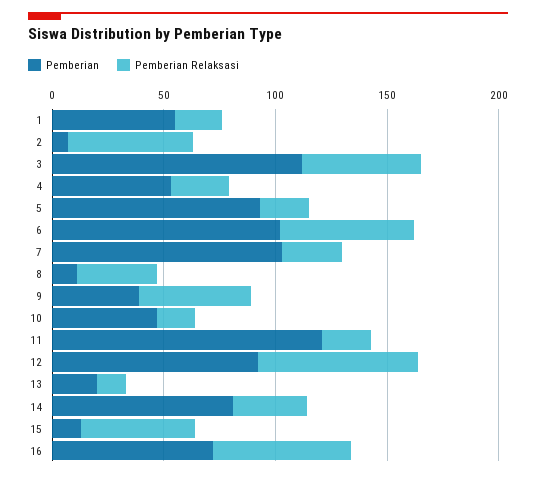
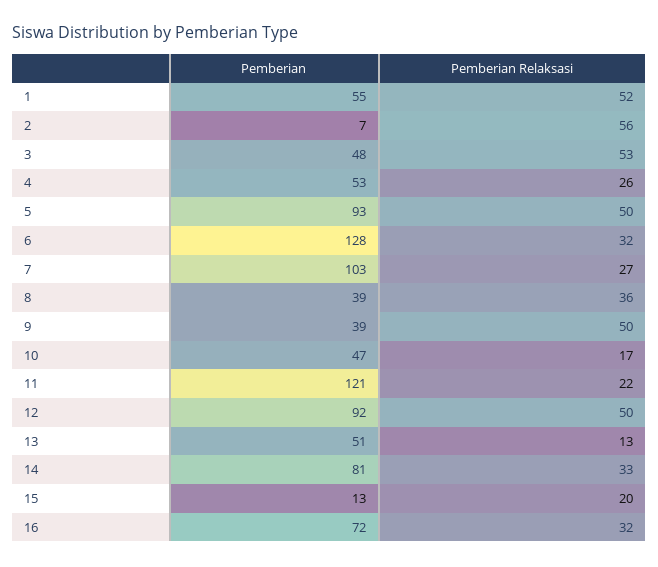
  {
    "Pemberian": {
      "1": 55,
      "2": 7,
-     "3": 110,
+     "3": 48,
      "4": 53,
      "5": 93,
-     "6": 100,
+     "6": 128,
      "7": 103,
-     "8": 10,
+     "8": 39,
      "9": 39,
      "10": 47,
      "11": 121,
      "12": 92,
-     "13": 20,
+     "13": 51,
      "14": 81,
      "15": 13,
      "16": 72
    },
    "Pemberian Relaksasi": {
-     "1": 20,
+     "1": 52,
      "2": 56,
      "3": 53,
      "4": 26,
-     "5": 20,
+     "5": 50,
-     "6": 60,
+     "6": 32,
      "7": 27,
      "8": 36,
      "9": 50,
      "10": 17,
      "11": 22,
-     "12": 70,
+     "12": 50,
      "13": 13,
      "14": 33,
-     "15": 50,
+     "15": 20,
-     "16": 60
+     "16": 32
    }
  }

